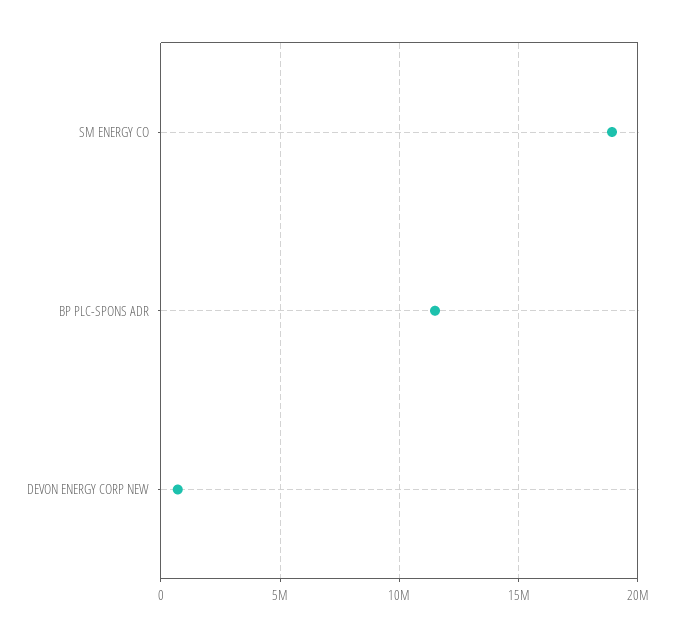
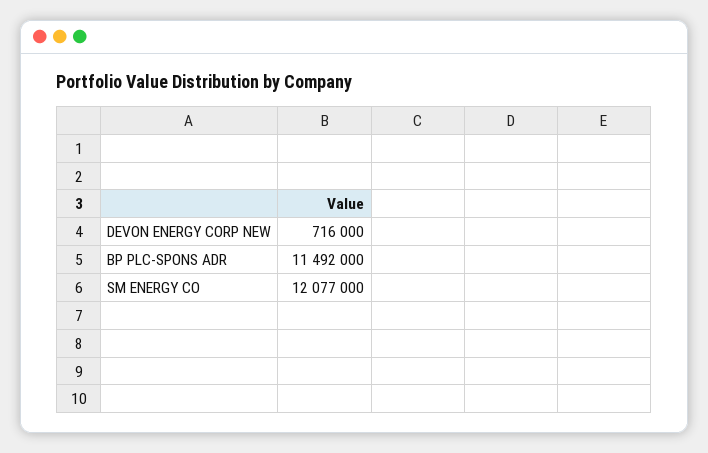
  {
-   "SM ENERGY CO": 19000000,
+   "SM ENERGY CO": 12077000,
    "BP PLC-SPONS ADR": 11492000,
    "DEVON ENERGY CORP NEW": 716000
  }

